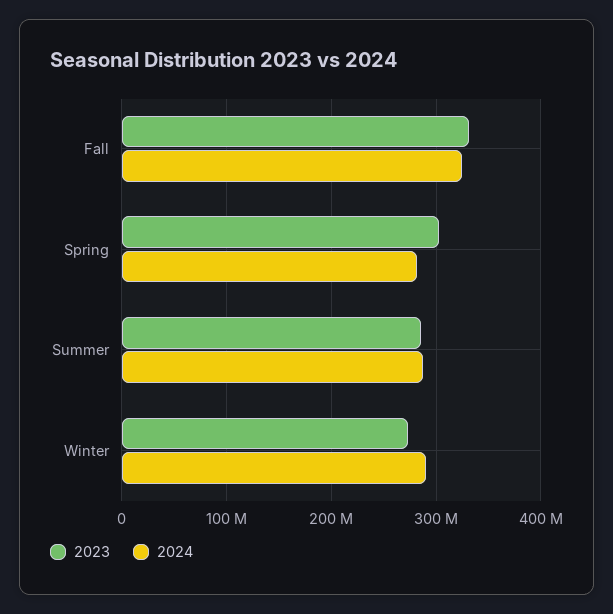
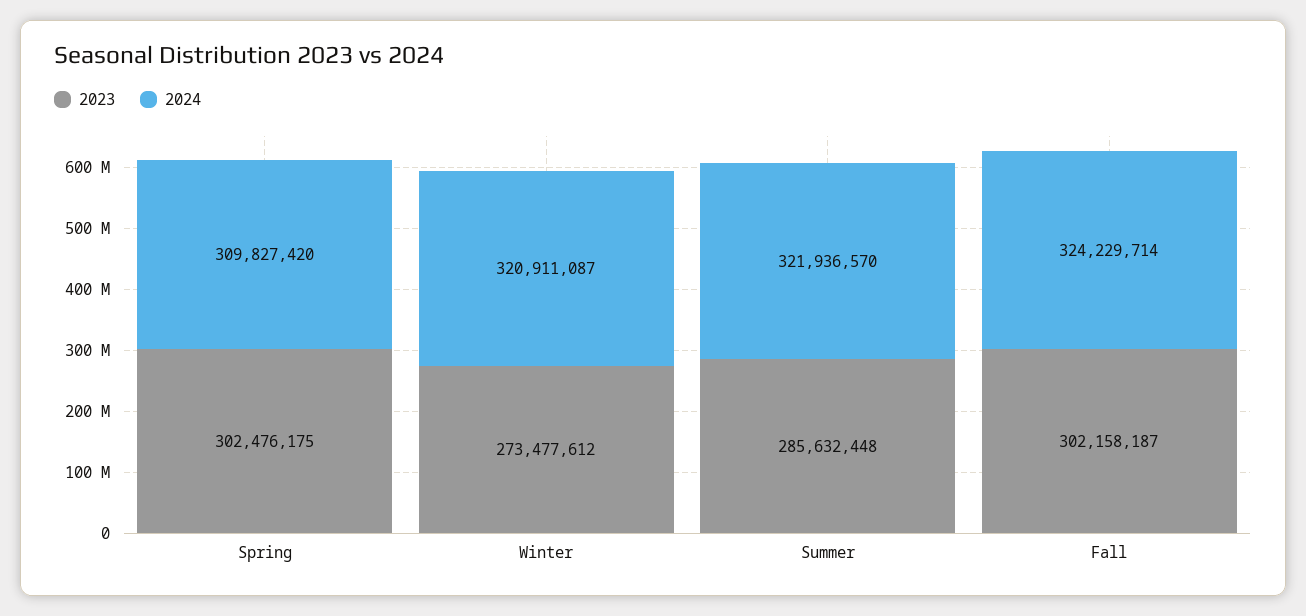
  {
    "2023": {
-     "Fall": 330000000,
+     "Fall": 302158187,
      "Spring": 302476175,
      "Summer": 285632448,
      "Winter": 273477612
    },
    "2024": {
      "Fall": 324229714,
-     "Spring": 280000000,
+     "Spring": 309827420,
-     "Summer": 290000000,
+     "Summer": 321936570,
-     "Winter": 290000000
+     "Winter": 320911087
    }
  }

